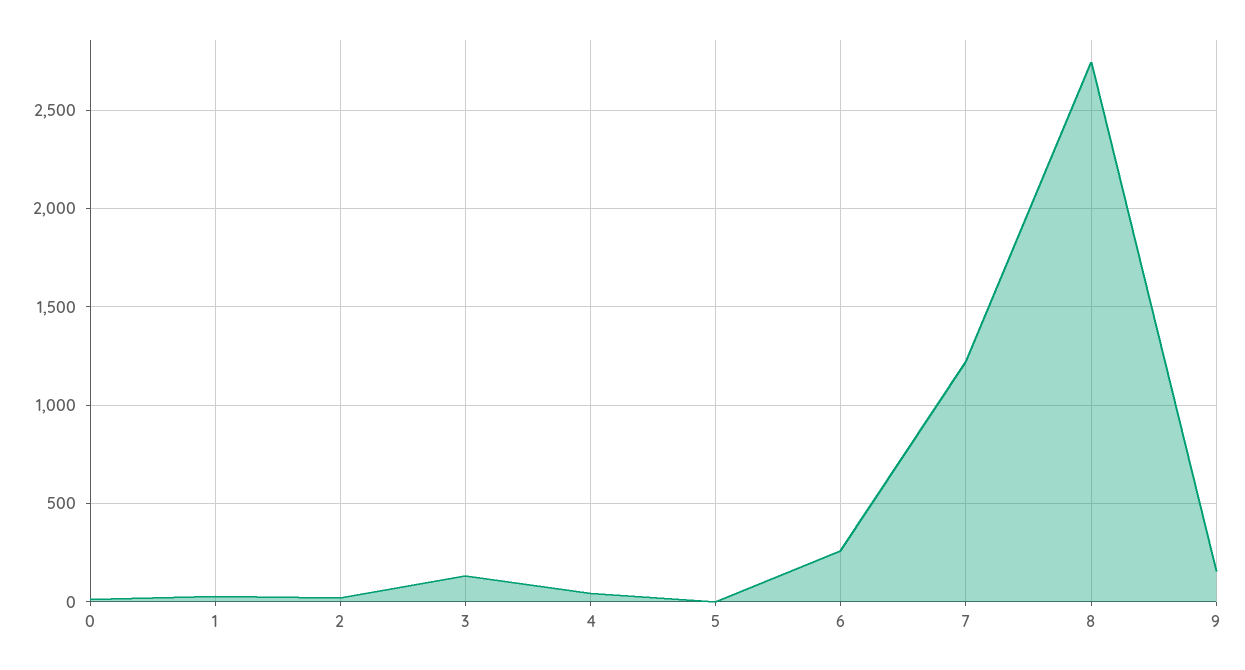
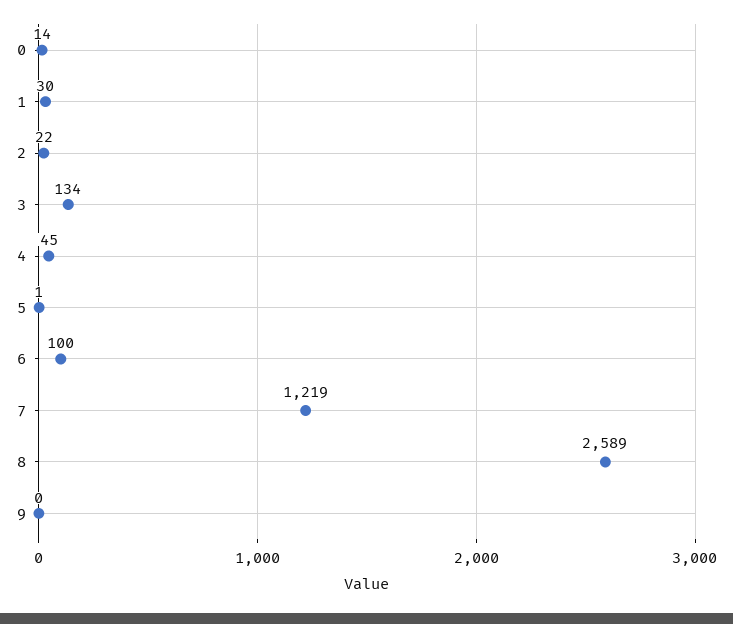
  {
    "0": 14,
    "1": 30,
    "2": 22,
    "3": 134,
    "4": 45,
    "5": 1,
-   "6": 250,
+   "6": 100,
    "7": 1219,
-   "8": 2750,
+   "8": 2589,
-   "9": 150
+   "9": 0
  }

